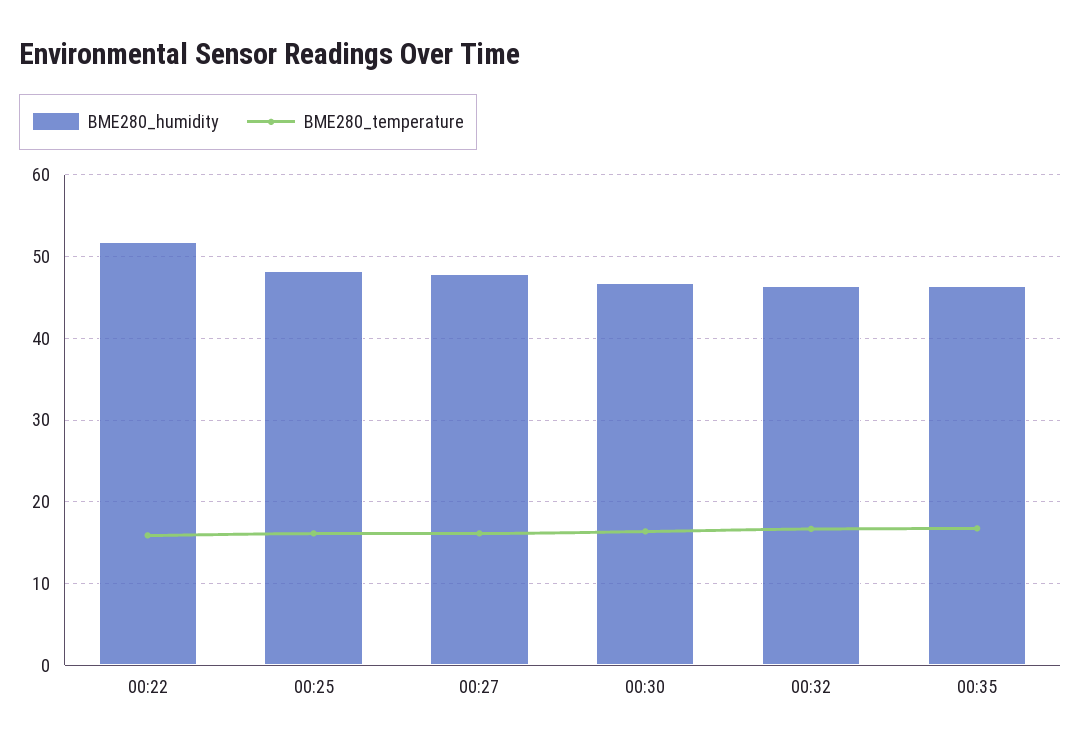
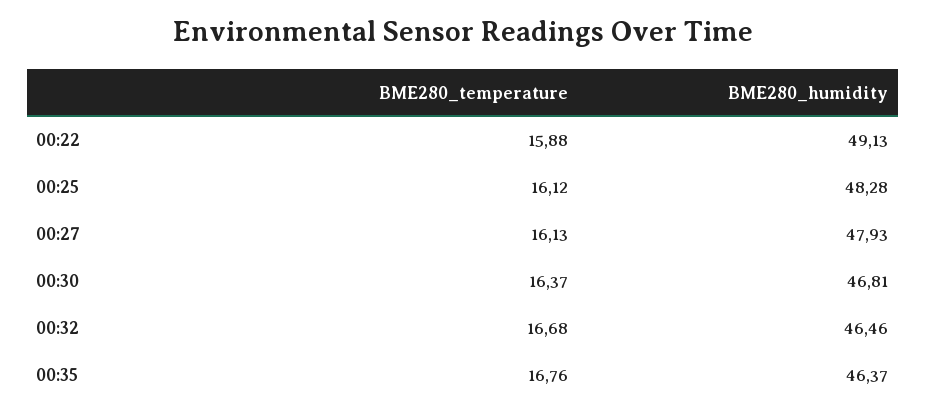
  {
    "BME280_humidity": {
-     "00:22": 52,
+     "00:22": 49.13,
      "00:25": 48.28,
      "00:27": 47.93,
      "00:30": 46.81,
      "00:32": 46.46,
      "00:35": 46.37
    },
    "BME280_temperature": {
      "00:22": 15.88,
      "00:25": 16.12,
      "00:27": 16.13,
      "00:30": 16.37,
      "00:32": 16.68,
      "00:35": 16.76
    }
  }

